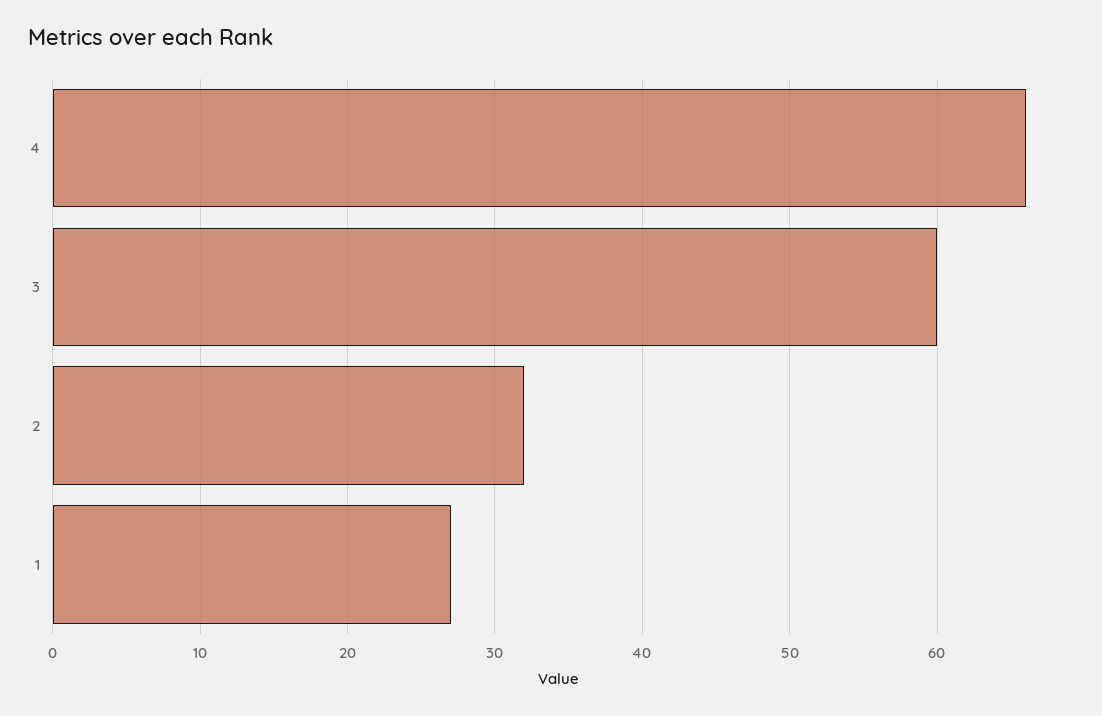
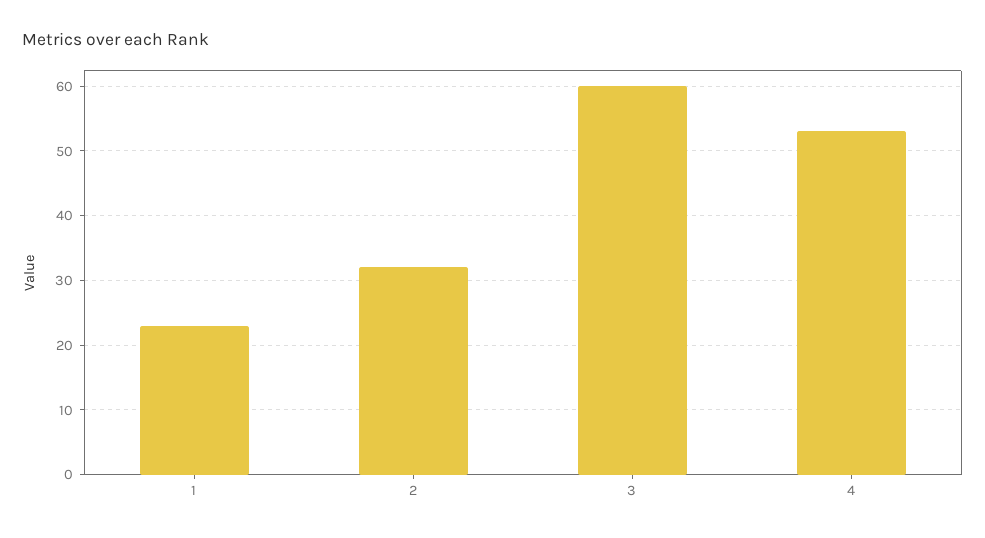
  {
-   "4": 66,
+   "4": 53,
    "3": 60,
    "2": 32,
-   "1": 27
+   "1": 23
  }

